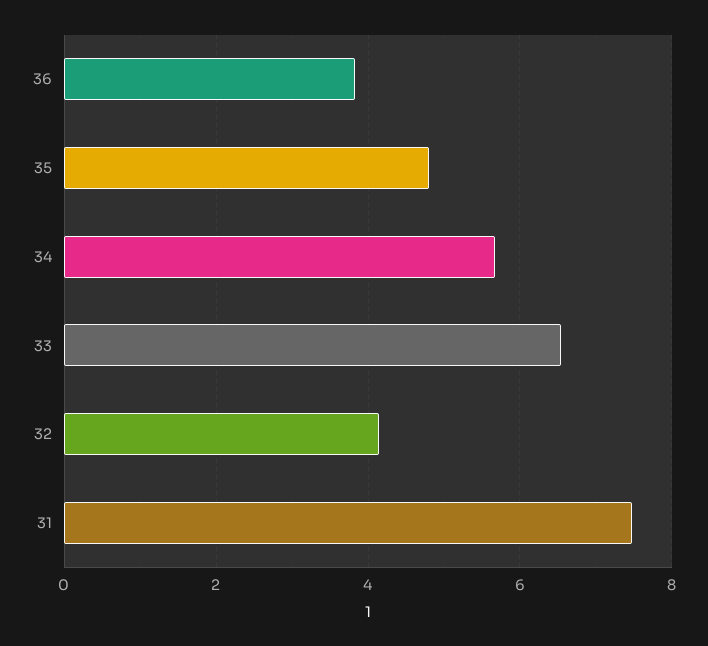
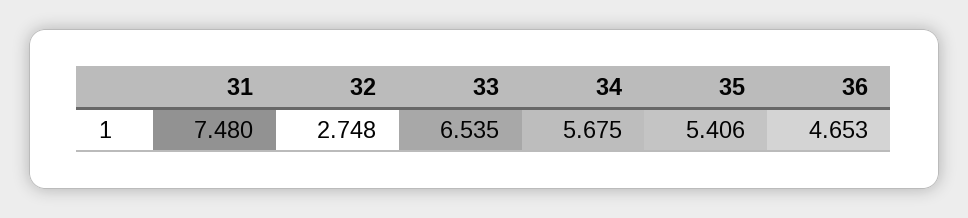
  {
-   "36": 3.8,
+   "36": 4.653,
-   "35": 4.8,
+   "35": 5.406,
    "34": 5.675,
    "33": 6.535,
-   "32": 4.2,
+   "32": 2.748,
    "31": 7.48
  }

